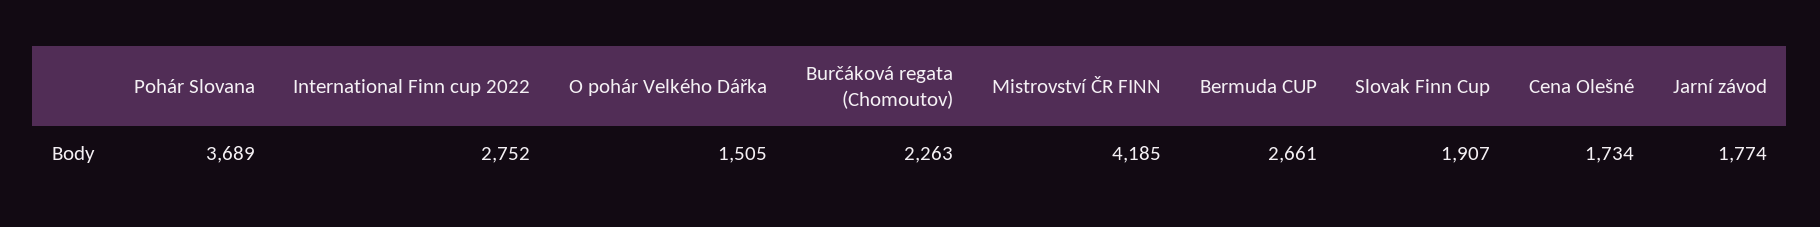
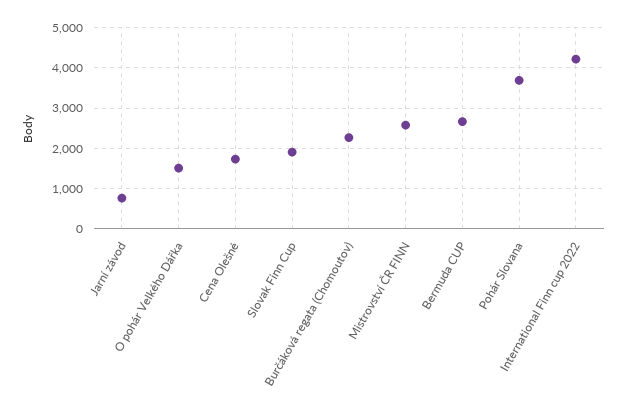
  {
    "Pohár Slovana": 3689,
-   "International Finn cup 2022": 2752,
+   "International Finn cup 2022": 4200,
    "O pohár Velkého Dářka": 1505,
    "Burčáková regata (Chomoutov)": 2263,
-   "Mistrovství ČR FINN": 4185,
+   "Mistrovství ČR FINN": 2600,
    "Bermuda CUP": 2661,
    "Slovak Finn Cup": 1907,
    "Cena Olešné": 1734,
-   "Jarní závod": 1774
+   "Jarní závod": 800
  }

